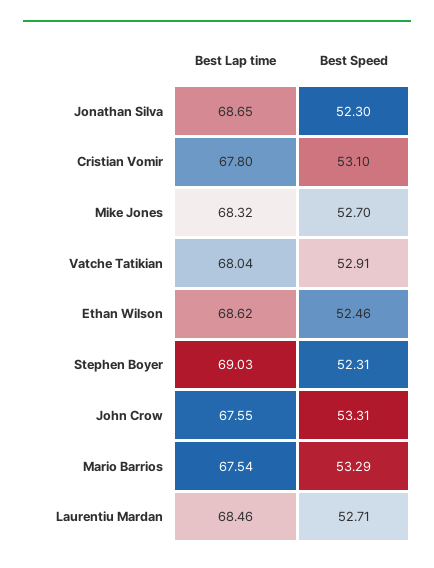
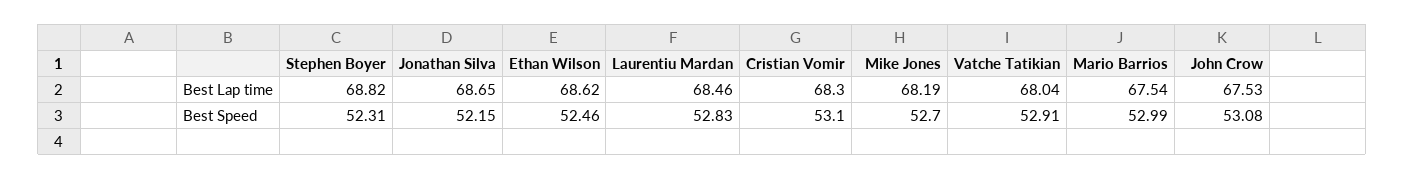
  {
    "Best Lap time": {
      "Jonathan Silva": 68.65,
-     "Cristian Vomir": 67.8,
+     "Cristian Vomir": 68.3,
-     "Mike Jones": 68.32,
+     "Mike Jones": 68.19,
      "Vatche Tatikian": 68.04,
      "Ethan Wilson": 68.62,
-     "Stephen Boyer": 69.03,
+     "Stephen Boyer": 68.82,
-     "John Crow": 67.55,
+     "John Crow": 67.53,
      "Mario Barrios": 67.54,
      "Laurentiu Mardan": 68.46
    },
    "Best Speed": {
-     "Jonathan Silva": 52.3,
+     "Jonathan Silva": 52.15,
      "Cristian Vomir": 53.1,
      "Mike Jones": 52.7,
      "Vatche Tatikian": 52.91,
      "Ethan Wilson": 52.46,
      "Stephen Boyer": 52.31,
-     "John Crow": 53.31,
+     "John Crow": 53.08,
-     "Mario Barrios": 53.29,
+     "Mario Barrios": 52.99,
-     "Laurentiu Mardan": 52.71
+     "Laurentiu Mardan": 52.83
    }
  }

